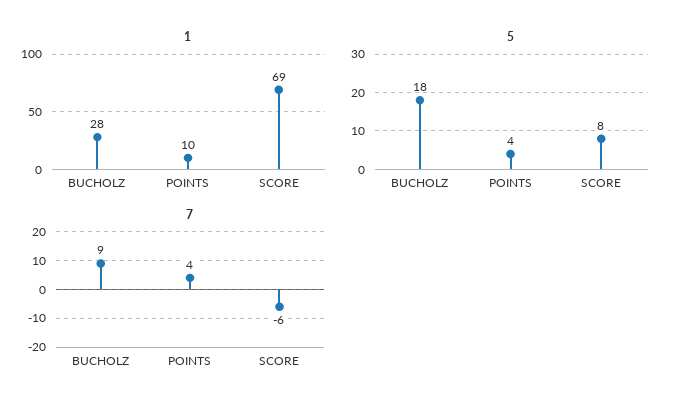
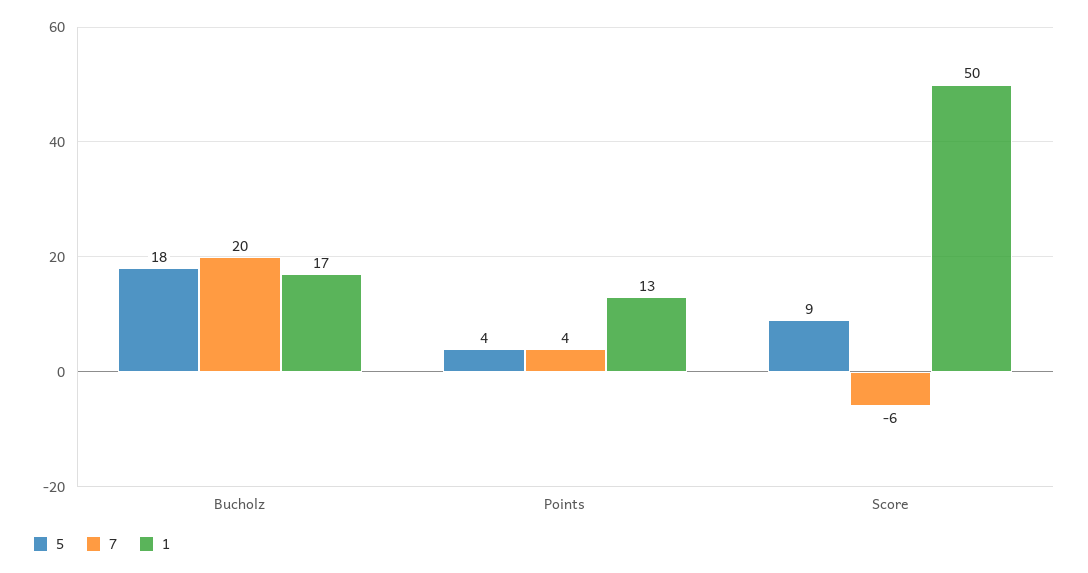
  {
    "1": {
-     "BUCHOLZ": 28,
+     "BUCHOLZ": 17,
-     "POINTS": 10,
+     "POINTS": 13,
-     "SCORE": 69
+     "SCORE": 50
    },
    "5": {
      "BUCHOLZ": 18,
      "POINTS": 4,
-     "SCORE": 8
+     "SCORE": 9
    },
    "7": {
-     "BUCHOLZ": 9,
+     "BUCHOLZ": 20,
      "POINTS": 4,
      "SCORE": -6
    }
  }

